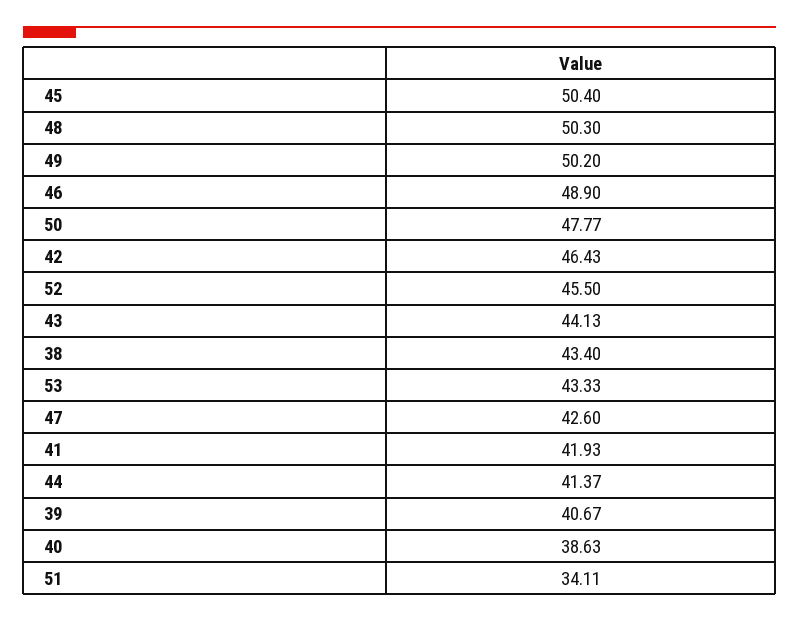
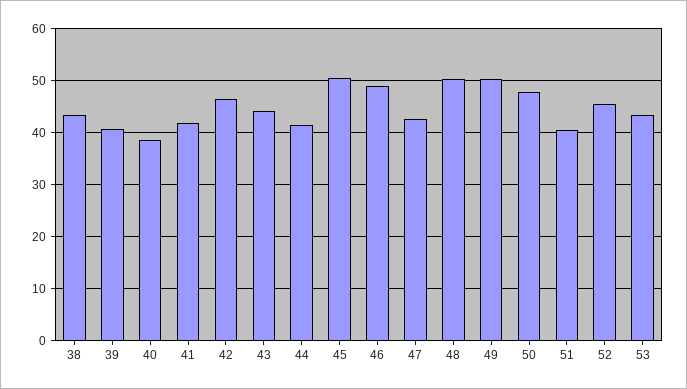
  {
    "45": 50.4,
    "48": 50.3,
    "49": 50.2,
    "46": 48.9,
    "50": 47.77,
    "42": 46.43,
    "52": 45.5,
    "43": 44.13,
    "38": 43.4,
    "53": 43.33,
    "47": 42.6,
    "41": 41.93,
    "44": 41.37,
    "39": 40.67,
    "40": 38.63,
-   "51": 34.11
+   "51": 40
  }

